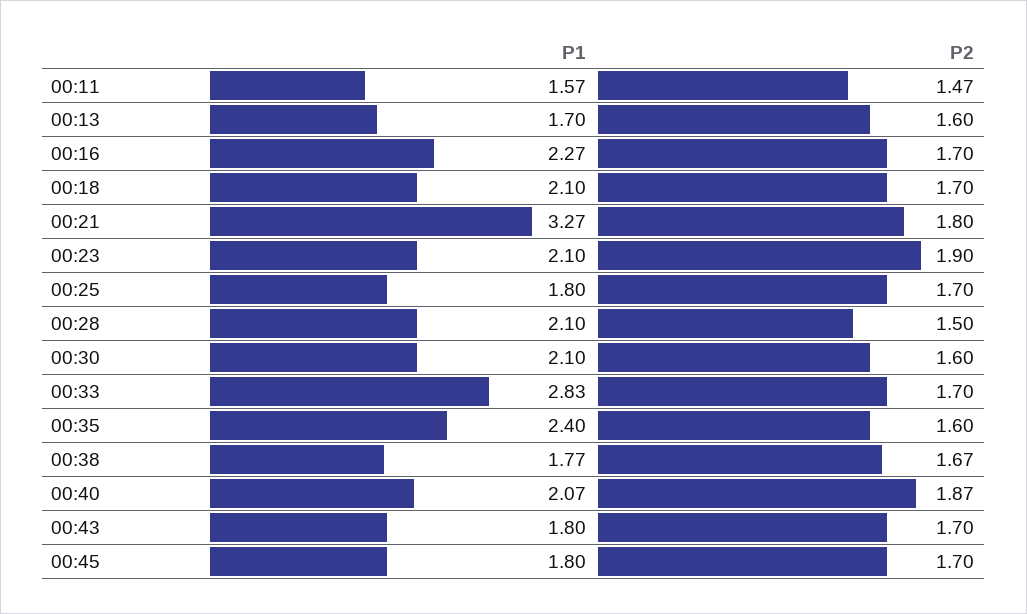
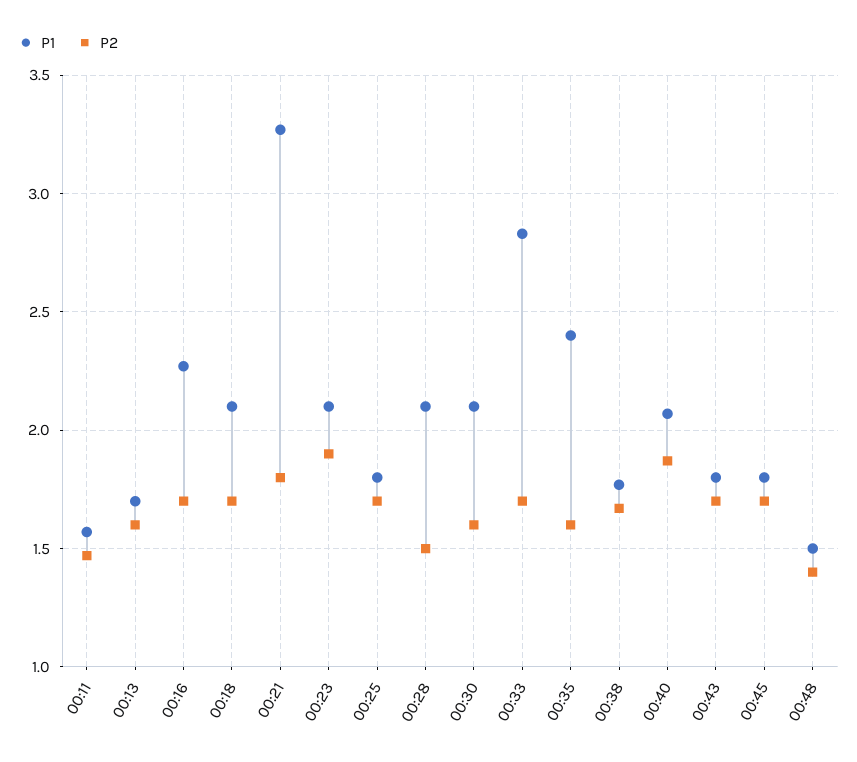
  {
    "P1": {
      "00:11": 1.57,
      "00:13": 1.7,
      "00:16": 2.27,
      "00:18": 2.1,
      "00:21": 3.27,
      "00:23": 2.1,
      "00:25": 1.8,
      "00:28": 2.1,
      "00:30": 2.1,
      "00:33": 2.83,
      "00:35": 2.4,
      "00:38": 1.77,
      "00:40": 2.07,
      "00:43": 1.8,
-     "00:45": 1.8
+     "00:45": 1.8,
+     "00:48": 1.5
    },
    "P2": {
      "00:11": 1.47,
      "00:13": 1.6,
      "00:16": 1.7,
      "00:18": 1.7,
      "00:21": 1.8,
      "00:23": 1.9,
      "00:25": 1.7,
      "00:28": 1.5,
      "00:30": 1.6,
      "00:33": 1.7,
      "00:35": 1.6,
      "00:38": 1.67,
      "00:40": 1.87,
      "00:43": 1.7,
-     "00:45": 1.7
+     "00:45": 1.7,
+     "00:48": 1.4
    }
  }

